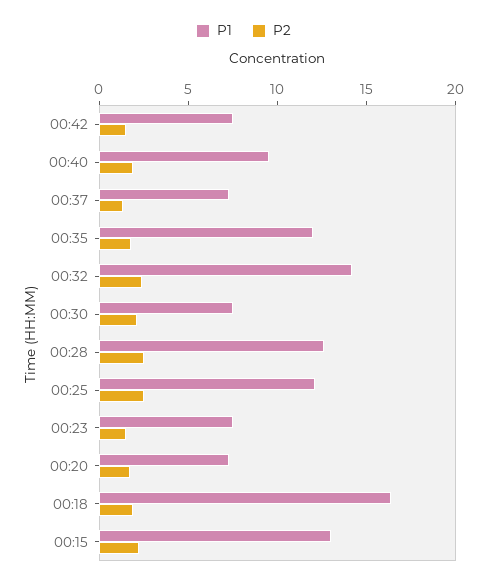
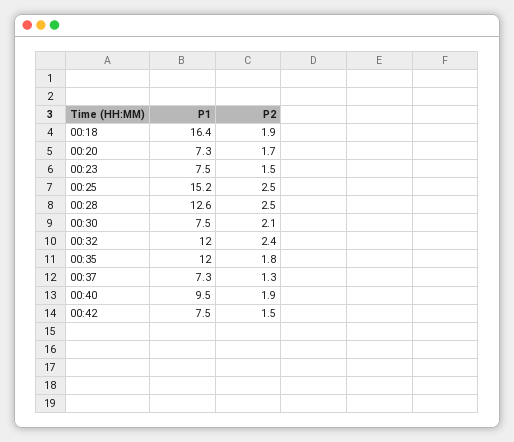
  {
    "P1": {
      "00:42": 7.5,
      "00:40": 9.5,
      "00:37": 7.3,
      "00:35": 12,
-     "00:32": 14,
+     "00:32": 12,
      "00:30": 7.5,
      "00:28": 12.6,
-     "00:25": 12,
+     "00:25": 15.2,
      "00:23": 7.5,
      "00:20": 7.3,
-     "00:18": 16.4,
+     "00:18": 16.4
-     "00:15": 13
    },
    "P2": {
      "00:42": 1.5,
      "00:40": 1.9,
      "00:37": 1.3,
      "00:35": 1.8,
      "00:32": 2.4,
      "00:30": 2.1,
      "00:28": 2.5,
      "00:25": 2.5,
      "00:23": 1.5,
      "00:20": 1.7,
-     "00:18": 1.9,
+     "00:18": 1.9
-     "00:15": 2
    }
  }

